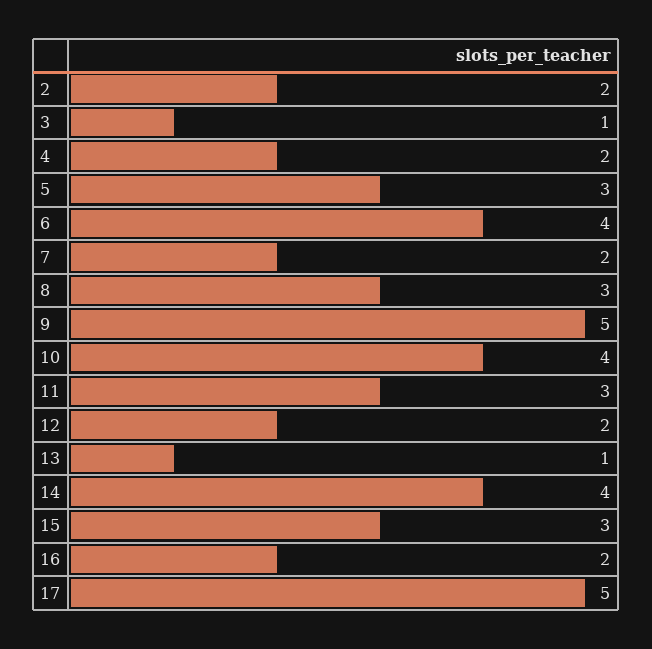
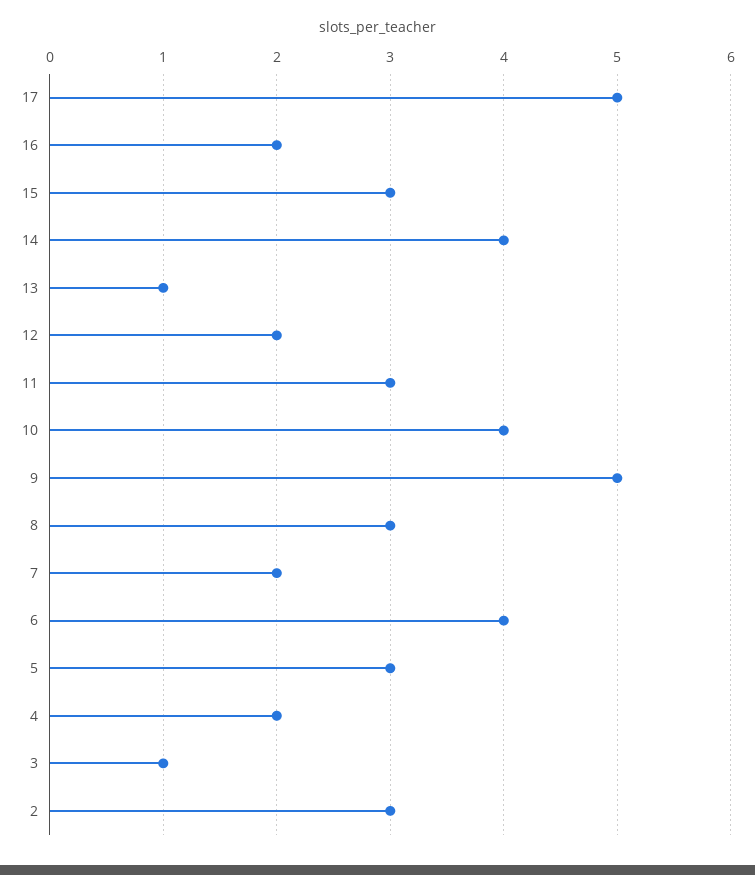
  {
-   "2": 2,
+   "2": 3,
    "3": 1,
    "4": 2,
    "5": 3,
    "6": 4,
    "7": 2,
    "8": 3,
    "9": 5,
    "10": 4,
    "11": 3,
    "12": 2,
    "13": 1,
    "14": 4,
    "15": 3,
    "16": 2,
    "17": 5
  }

